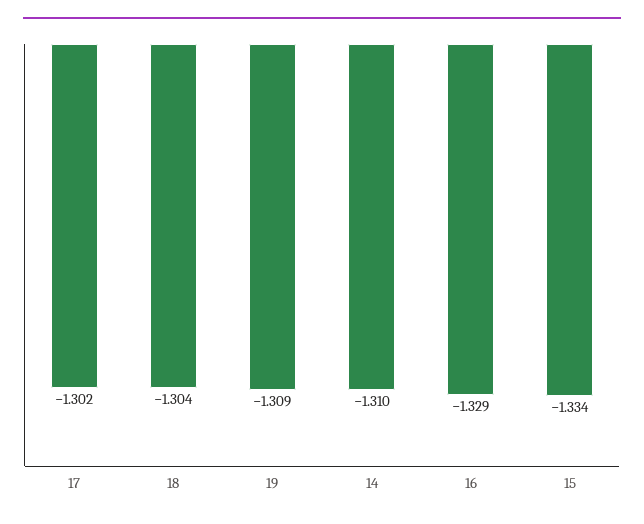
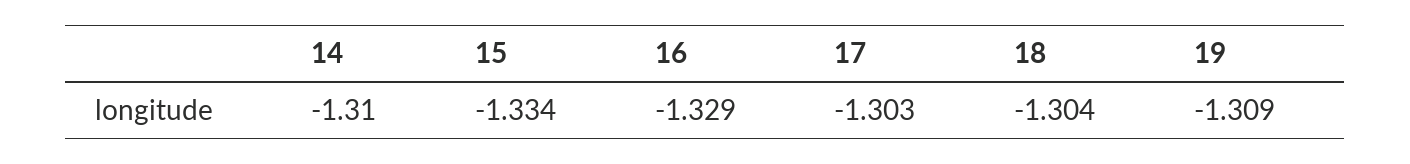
  {
-   "17": -1.302,
+   "17": -1.303,
    "18": -1.304,
    "19": -1.309,
    "14": -1.31,
    "16": -1.329,
    "15": -1.334
  }

